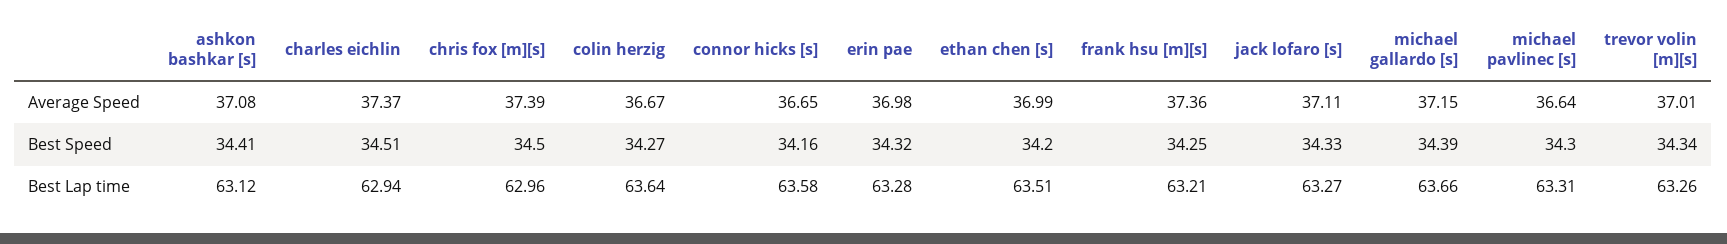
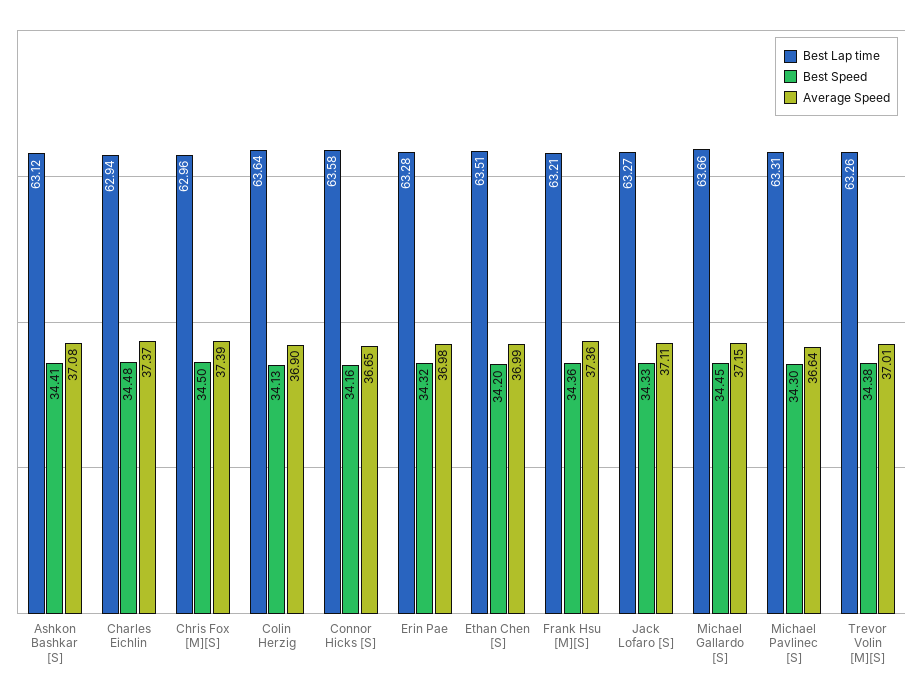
  {
    "Average Speed": {
      "ashkon bashkar [s]": 37.08,
      "charles eichlin": 37.37,
      "chris fox [m][s]": 37.39,
-     "colin herzig": 36.67,
+     "colin herzig": 36.9,
      "connor hicks [s]": 36.65,
      "erin pae": 36.98,
      "ethan chen [s]": 36.99,
      "frank hsu [m][s]": 37.36,
      "jack lofaro [s]": 37.11,
      "michael gallardo [s]": 37.15,
      "michael pavlinec [s]": 36.64,
      "trevor volin [m][s]": 37.01
    },
    "Best Speed": {
      "ashkon bashkar [s]": 34.41,
-     "charles eichlin": 34.51,
+     "charles eichlin": 34.48,
      "chris fox [m][s]": 34.5,
-     "colin herzig": 34.27,
+     "colin herzig": 34.13,
      "connor hicks [s]": 34.16,
      "erin pae": 34.32,
      "ethan chen [s]": 34.2,
-     "frank hsu [m][s]": 34.25,
+     "frank hsu [m][s]": 34.36,
      "jack lofaro [s]": 34.33,
-     "michael gallardo [s]": 34.39,
+     "michael gallardo [s]": 34.45,
      "michael pavlinec [s]": 34.3,
-     "trevor volin [m][s]": 34.34
+     "trevor volin [m][s]": 34.38
    },
    "Best Lap time": {
      "ashkon bashkar [s]": 63.12,
      "charles eichlin": 62.94,
      "chris fox [m][s]": 62.96,
      "colin herzig": 63.64,
      "connor hicks [s]": 63.58,
      "erin pae": 63.28,
      "ethan chen [s]": 63.51,
      "frank hsu [m][s]": 63.21,
      "jack lofaro [s]": 63.27,
      "michael gallardo [s]": 63.66,
      "michael pavlinec [s]": 63.31,
      "trevor volin [m][s]": 63.26
    }
  }

